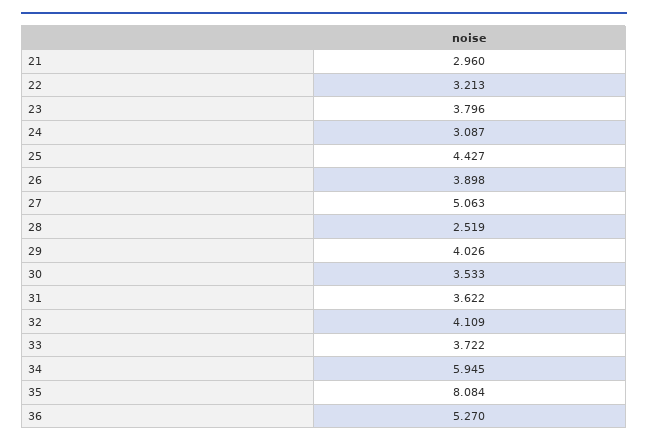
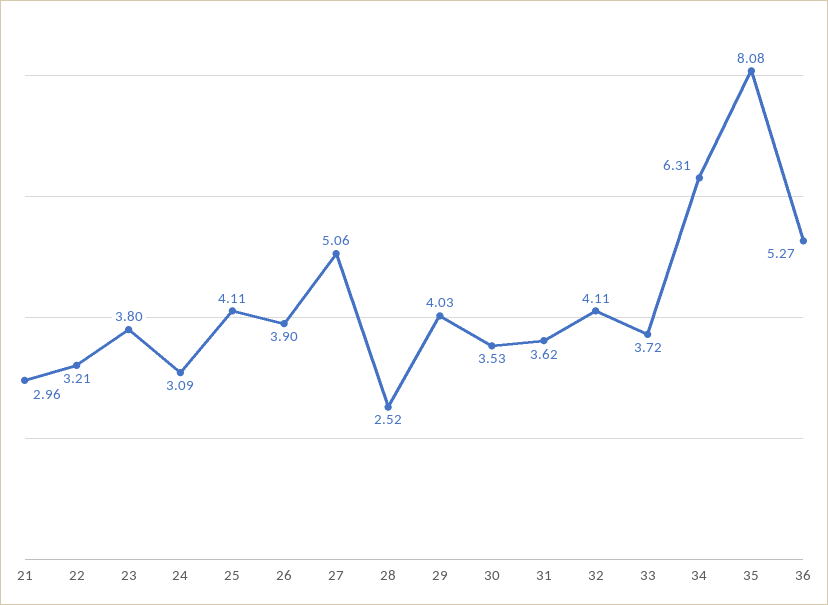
  {
    "21": 2.96,
    "22": 3.213,
    "23": 3.796,
    "24": 3.087,
-   "25": 4.427,
+   "25": 4.11,
    "26": 3.898,
    "27": 5.063,
    "28": 2.519,
    "29": 4.026,
    "30": 3.533,
    "31": 3.622,
    "32": 4.109,
    "33": 3.722,
-   "34": 5.945,
+   "34": 6.31,
    "35": 8.084,
    "36": 5.27
  }

